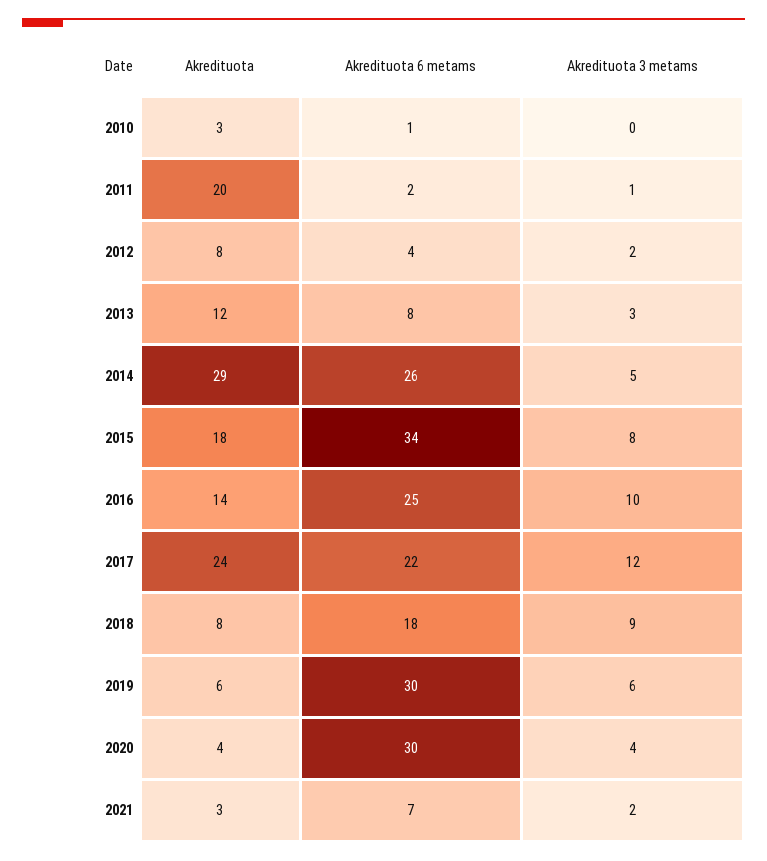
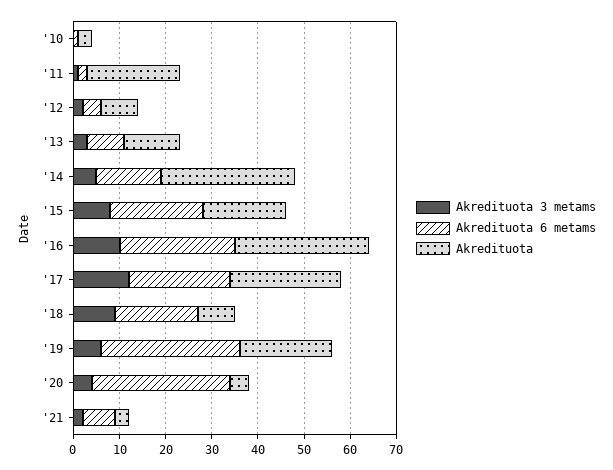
  {
    "Akredituota": {
      "2010": 3,
      "2011": 20,
      "2012": 8,
      "2013": 12,
      "2014": 29,
      "2015": 18,
-     "2016": 14,
+     "2016": 30,
      "2017": 24,
      "2018": 8,
-     "2019": 6,
+     "2019": 20,
      "2020": 4,
      "2021": 3
    },
    "Akredituota 6 metams": {
      "2010": 1,
      "2011": 2,
      "2012": 4,
      "2013": 8,
-     "2014": 26,
+     "2014": 15,
-     "2015": 34,
+     "2015": 20,
      "2016": 25,
      "2017": 22,
      "2018": 18,
      "2019": 30,
      "2020": 30,
      "2021": 7
    },
    "Akredituota 3 metams": {
      "2010": 0,
      "2011": 1,
      "2012": 2,
      "2013": 3,
      "2014": 5,
      "2015": 8,
      "2016": 10,
      "2017": 12,
      "2018": 9,
      "2019": 6,
      "2020": 4,
      "2021": 2
    }
  }

